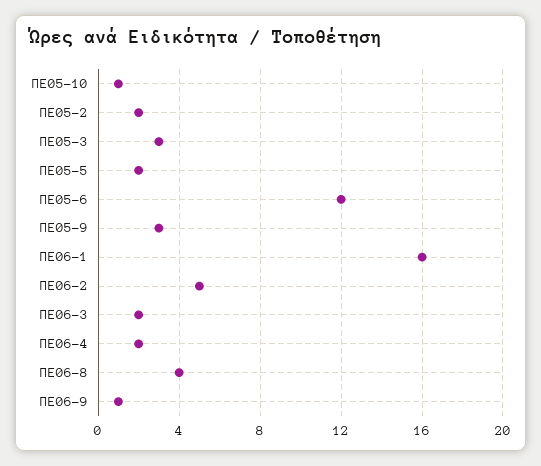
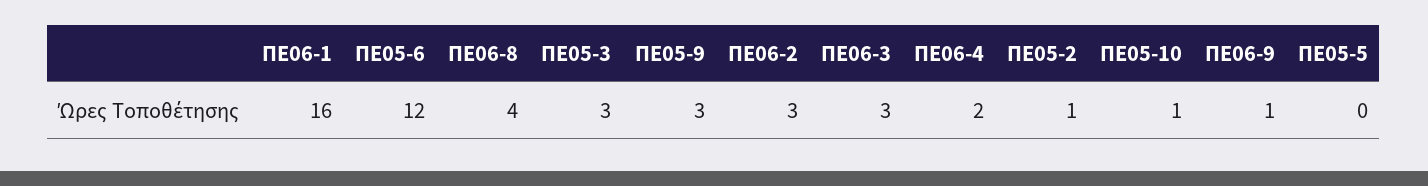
  {
    "ΠΕ05-10": 1,
-   "ΠΕ05-2": 2,
+   "ΠΕ05-2": 1,
    "ΠΕ05-3": 3,
-   "ΠΕ05-5": 2,
+   "ΠΕ05-5": 0,
    "ΠΕ05-6": 12,
    "ΠΕ05-9": 3,
    "ΠΕ06-1": 16,
-   "ΠΕ06-2": 5,
+   "ΠΕ06-2": 3,
-   "ΠΕ06-3": 2,
+   "ΠΕ06-3": 3,
    "ΠΕ06-4": 2,
    "ΠΕ06-8": 4,
    "ΠΕ06-9": 1
  }

